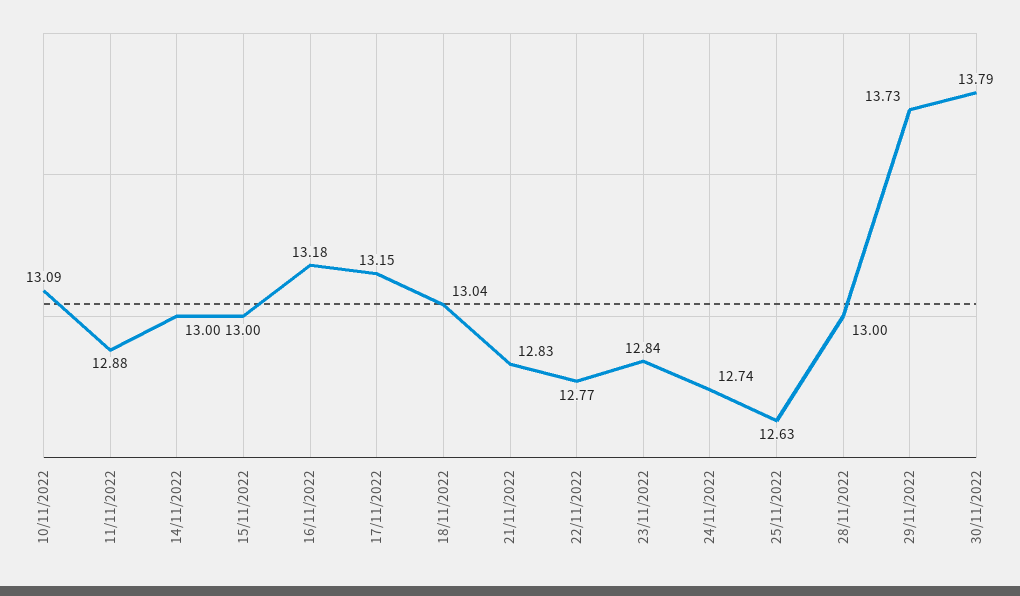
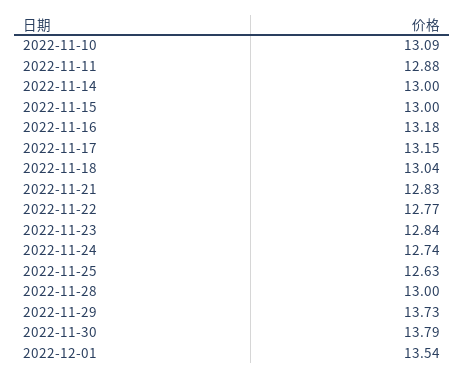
  {
    "10/11/2022": 13.09,
    "11/11/2022": 12.88,
    "14/11/2022": 13,
    "15/11/2022": 13,
    "16/11/2022": 13.18,
    "17/11/2022": 13.15,
    "18/11/2022": 13.04,
    "21/11/2022": 12.83,
    "22/11/2022": 12.77,
    "23/11/2022": 12.84,
    "24/11/2022": 12.74,
    "25/11/2022": 12.63,
    "28/11/2022": 13,
    "29/11/2022": 13.73,
-   "30/11/2022": 13.79
+   "30/11/2022": 13.79,
+   "2022-12-01": 13.54
  }

